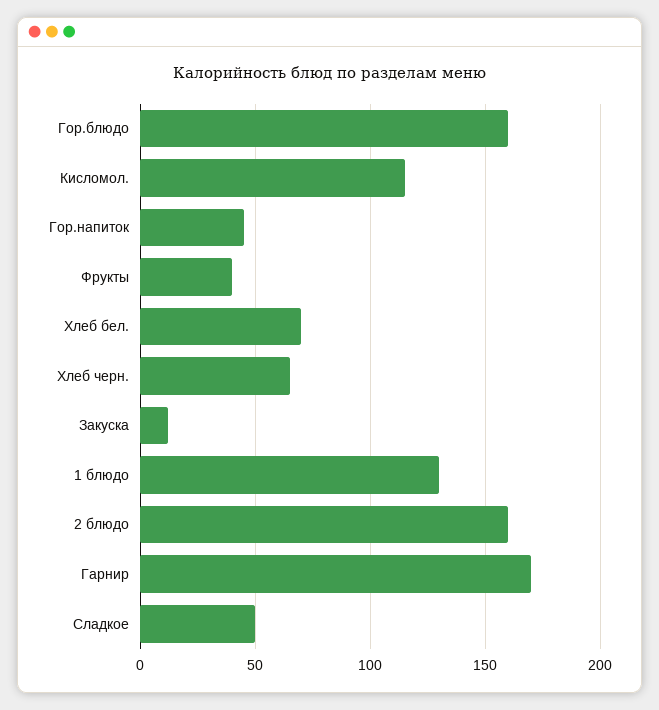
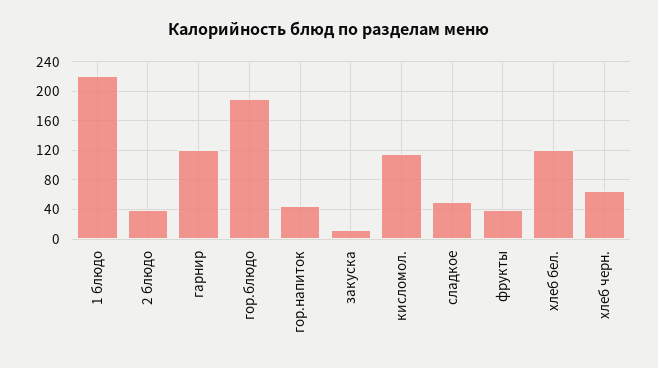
  {
-   "Гор.блюдо": 160,
+   "Гор.блюдо": 190,
    "Кисломол.": 115,
    "Гор.напиток": 45,
    "Фрукты": 40,
-   "Хлеб бел.": 70,
+   "Хлеб бел.": 120,
    "Хлеб черн.": 65,
    "Закуска": 10,
-   "1 блюдо": 130,
+   "1 блюдо": 220,
-   "2 блюдо": 160,
+   "2 блюдо": 40,
-   "Гарнир": 170,
+   "Гарнир": 120,
    "Сладкое": 50
  }

